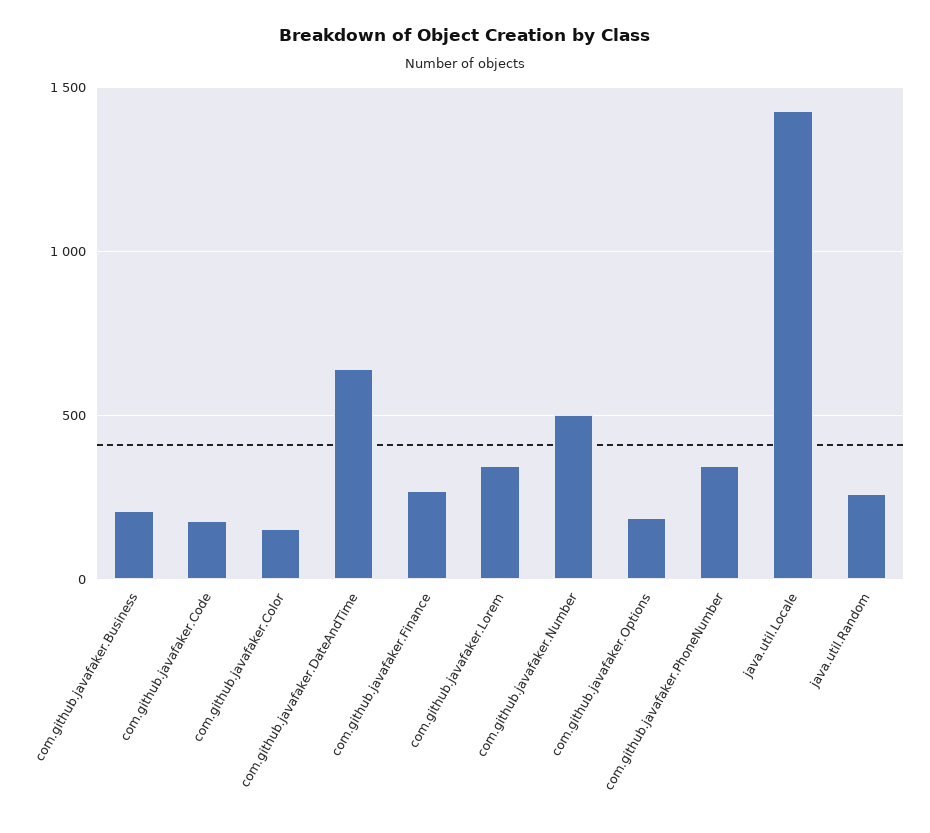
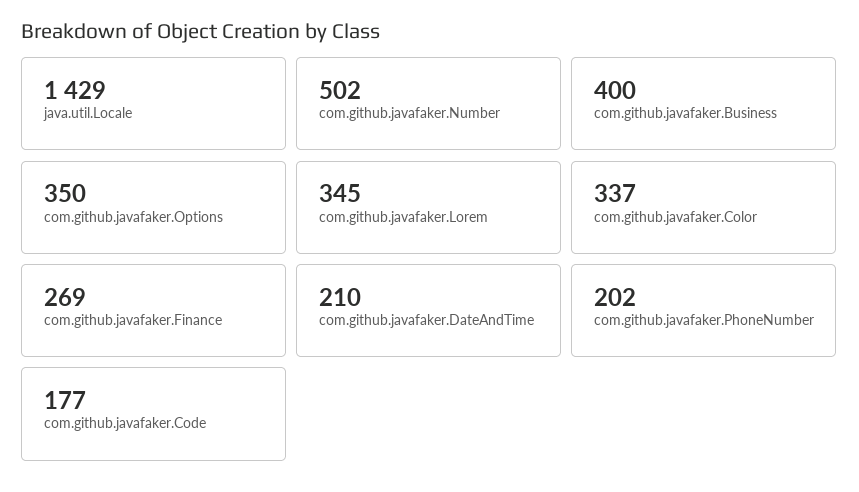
  {
-   "com.github.javafaker.Business": 200,
+   "com.github.javafaker.Business": 400,
    "com.github.javafaker.Code": 177,
-   "com.github.javafaker.Color": 150,
+   "com.github.javafaker.Color": 337,
-   "com.github.javafaker.DateAndTime": 650,
+   "com.github.javafaker.DateAndTime": 210,
    "com.github.javafaker.Finance": 269,
    "com.github.javafaker.Lorem": 345,
    "com.github.javafaker.Number": 502,
-   "com.github.javafaker.Options": 200,
+   "com.github.javafaker.Options": 350,
-   "com.github.javafaker.PhoneNumber": 350,
+   "com.github.javafaker.PhoneNumber": 202,
-   "java.util.Locale": 1429,
+   "java.util.Locale": 1429
-   "java.util.Random": 250
  }

